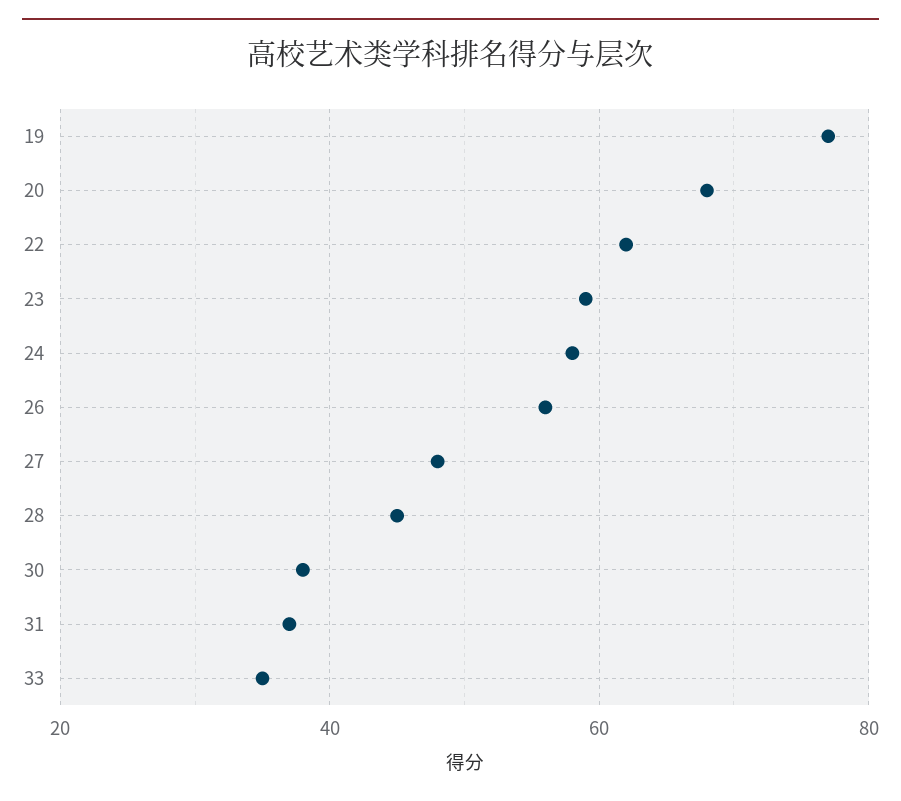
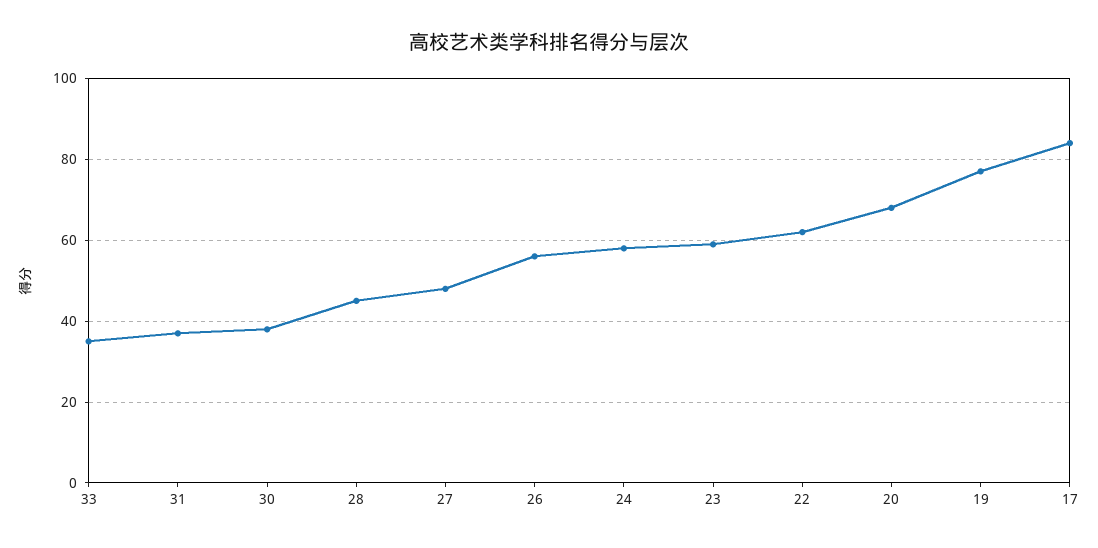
  {
    "19": 75,
    "20": 70,
    "22": 60,
    "23": 60,
    "24": 60,
    "26": 55,
    "27": 50,
    "28": 45,
    "30": 40,
    "31": 35,
-   "33": 35
+   "33": 35,
+   "17": 85
  }

